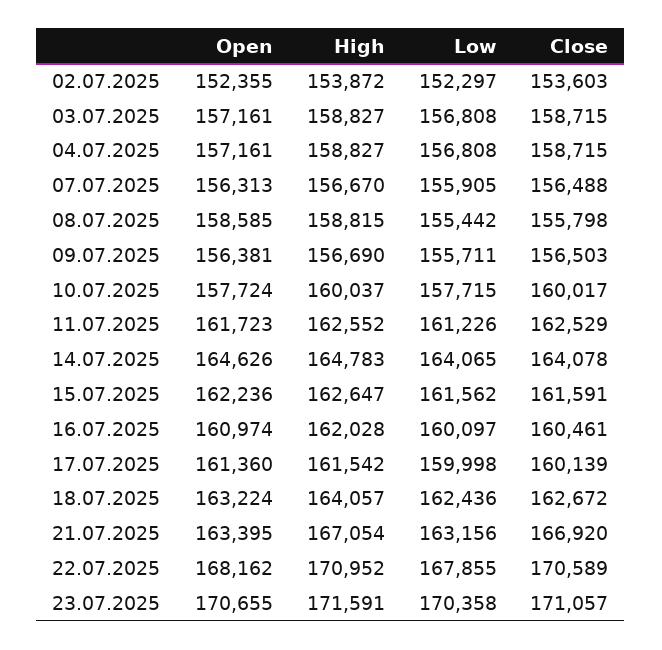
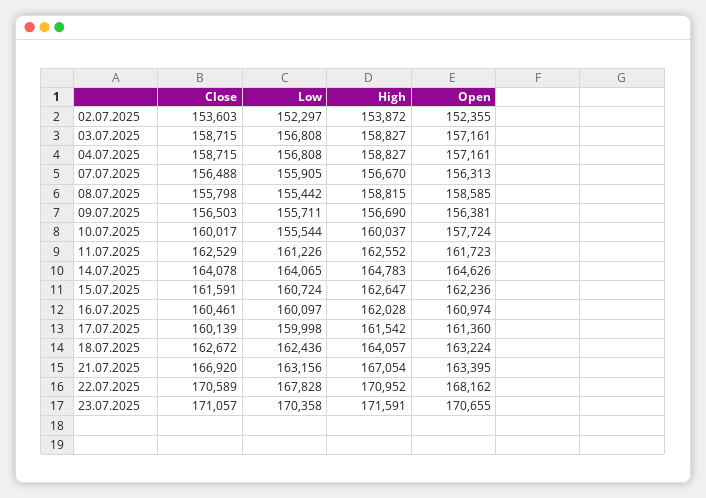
  {
    "Open": {
      "02.07.2025": 152355,
      "03.07.2025": 157161,
      "04.07.2025": 157161,
      "07.07.2025": 156313,
      "08.07.2025": 158585,
      "09.07.2025": 156381,
      "10.07.2025": 157724,
      "11.07.2025": 161723,
      "14.07.2025": 164626,
      "15.07.2025": 162236,
      "16.07.2025": 160974,
      "17.07.2025": 161360,
      "18.07.2025": 163224,
      "21.07.2025": 163395,
      "22.07.2025": 168162,
      "23.07.2025": 170655
    },
    "High": {
      "02.07.2025": 153872,
      "03.07.2025": 158827,
      "04.07.2025": 158827,
      "07.07.2025": 156670,
      "08.07.2025": 158815,
      "09.07.2025": 156690,
      "10.07.2025": 160037,
      "11.07.2025": 162552,
      "14.07.2025": 164783,
      "15.07.2025": 162647,
      "16.07.2025": 162028,
      "17.07.2025": 161542,
      "18.07.2025": 164057,
      "21.07.2025": 167054,
      "22.07.2025": 170952,
      "23.07.2025": 171591
    },
    "Low": {
      "02.07.2025": 152297,
      "03.07.2025": 156808,
      "04.07.2025": 156808,
      "07.07.2025": 155905,
      "08.07.2025": 155442,
      "09.07.2025": 155711,
-     "10.07.2025": 157715,
+     "10.07.2025": 155544,
      "11.07.2025": 161226,
      "14.07.2025": 164065,
-     "15.07.2025": 161562,
+     "15.07.2025": 160724,
      "16.07.2025": 160097,
      "17.07.2025": 159998,
      "18.07.2025": 162436,
      "21.07.2025": 163156,
-     "22.07.2025": 167855,
+     "22.07.2025": 167828,
      "23.07.2025": 170358
    },
    "Close": {
      "02.07.2025": 153603,
      "03.07.2025": 158715,
      "04.07.2025": 158715,
      "07.07.2025": 156488,
      "08.07.2025": 155798,
      "09.07.2025": 156503,
      "10.07.2025": 160017,
      "11.07.2025": 162529,
      "14.07.2025": 164078,
      "15.07.2025": 161591,
      "16.07.2025": 160461,
      "17.07.2025": 160139,
      "18.07.2025": 162672,
      "21.07.2025": 166920,
      "22.07.2025": 170589,
      "23.07.2025": 171057
    }
  }

